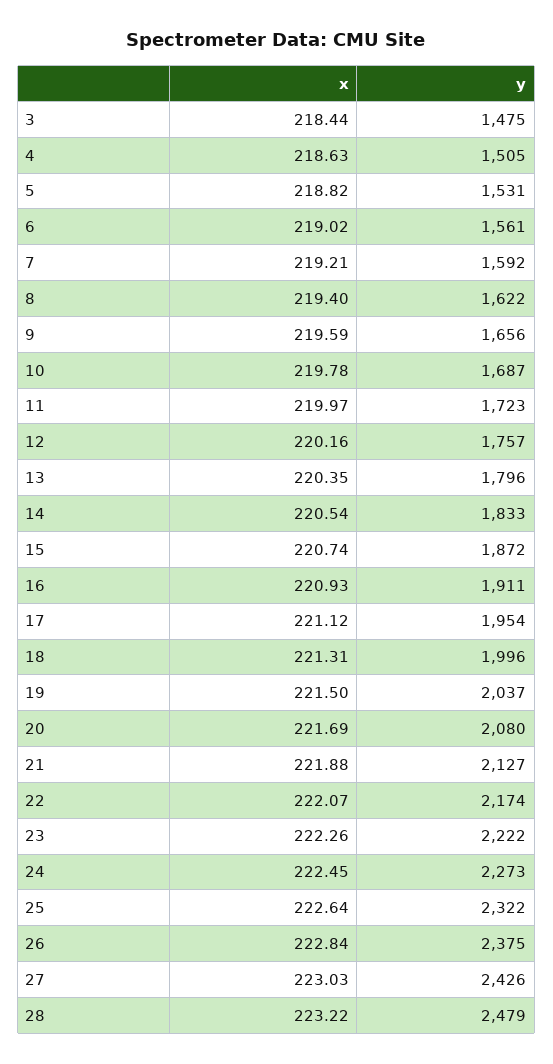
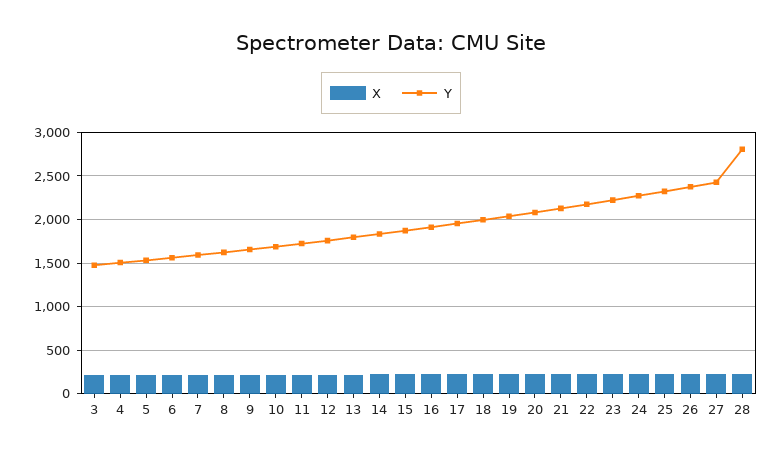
  {
    "x": {
      "3": 218.44,
      "4": 218.63,
      "5": 218.82,
      "6": 219.02,
      "7": 219.21,
      "8": 219.4,
      "9": 219.59,
      "10": 219.78,
      "11": 219.97,
      "12": 220.16,
      "13": 220.35,
      "14": 220.54,
      "15": 220.74,
      "16": 220.93,
      "17": 221.12,
      "18": 221.31,
      "19": 221.5,
      "20": 221.69,
      "21": 221.88,
      "22": 222.07,
      "23": 222.26,
      "24": 222.45,
      "25": 222.64,
      "26": 222.84,
      "27": 223.03,
      "28": 223.22
    },
    "y": {
      "3": 1475,
      "4": 1505,
      "5": 1531,
      "6": 1561,
      "7": 1592,
      "8": 1622,
      "9": 1656,
      "10": 1687,
      "11": 1723,
      "12": 1757,
      "13": 1796,
      "14": 1833,
      "15": 1872,
      "16": 1911,
      "17": 1954,
      "18": 1996,
      "19": 2037,
      "20": 2080,
      "21": 2127,
      "22": 2174,
      "23": 2222,
      "24": 2273,
      "25": 2322,
      "26": 2375,
      "27": 2426,
-     "28": 2479
+     "28": 2800
    }
  }

